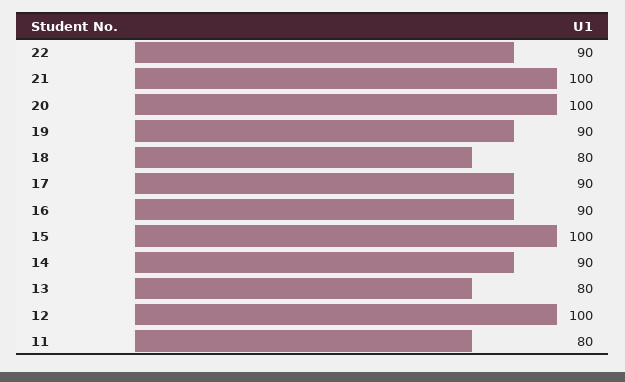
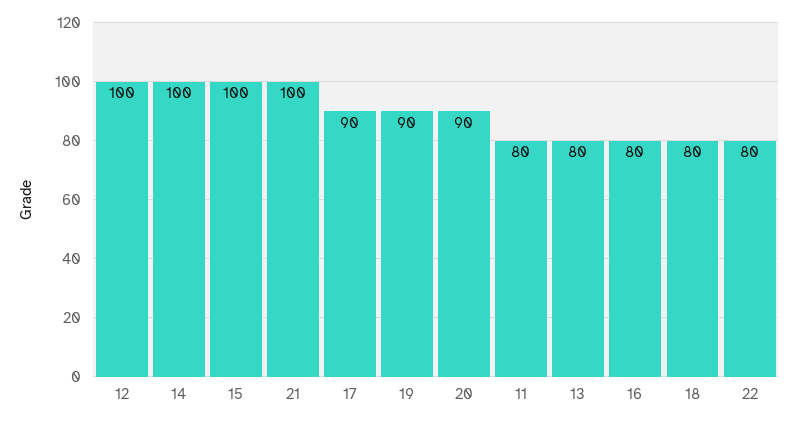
  {
-   "22": 90,
+   "22": 80,
    "21": 100,
-   "20": 100,
+   "20": 90,
    "19": 90,
    "18": 80,
    "17": 90,
-   "16": 90,
+   "16": 80,
    "15": 100,
-   "14": 90,
+   "14": 100,
    "13": 80,
    "12": 100,
    "11": 80
  }

